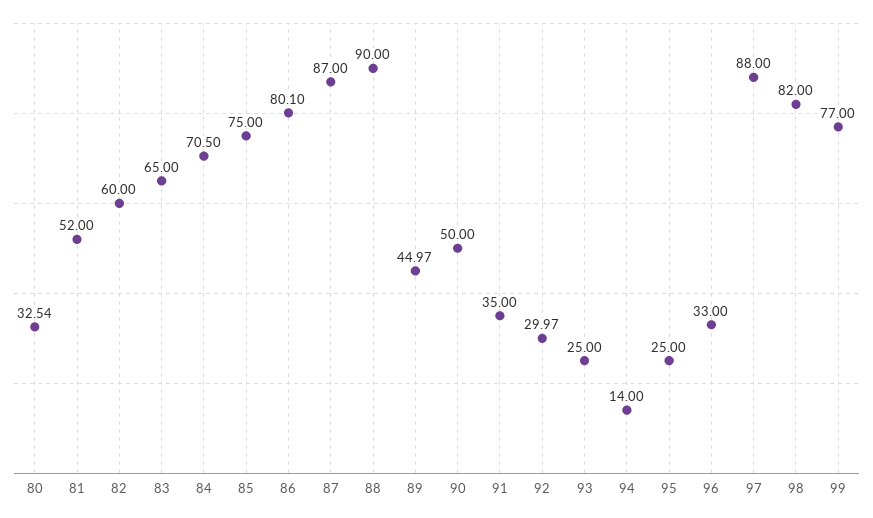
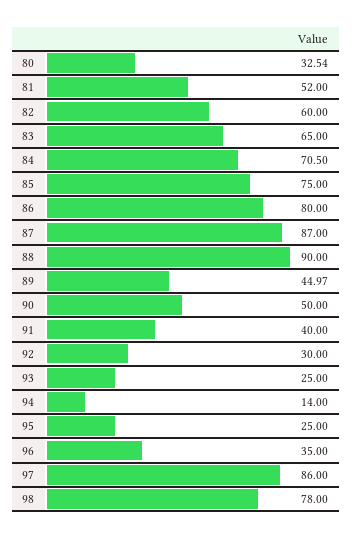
  {
    "80": 32.54,
    "81": 52,
    "82": 60,
    "83": 65,
    "84": 70.5,
    "85": 75,
-   "86": 80.1,
+   "86": 80,
    "87": 87,
    "88": 90,
    "89": 44.97,
    "90": 50,
-   "91": 35,
+   "91": 40,
-   "92": 29.97,
+   "92": 30,
    "93": 25,
    "94": 14,
    "95": 25,
-   "96": 33,
+   "96": 35,
-   "97": 88,
+   "97": 86,
-   "98": 82,
+   "98": 78
-   "99": 77
  }

